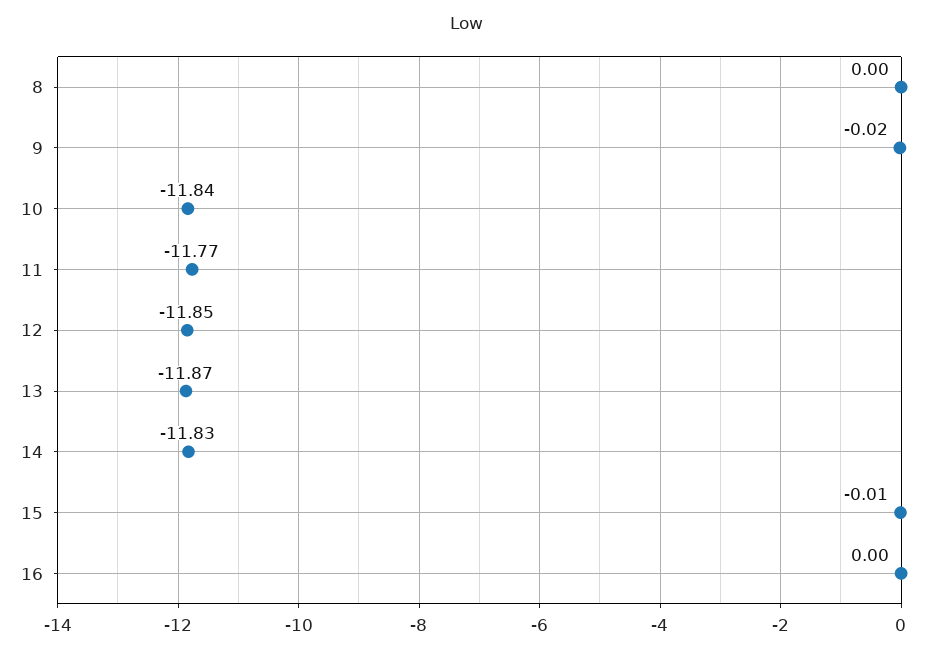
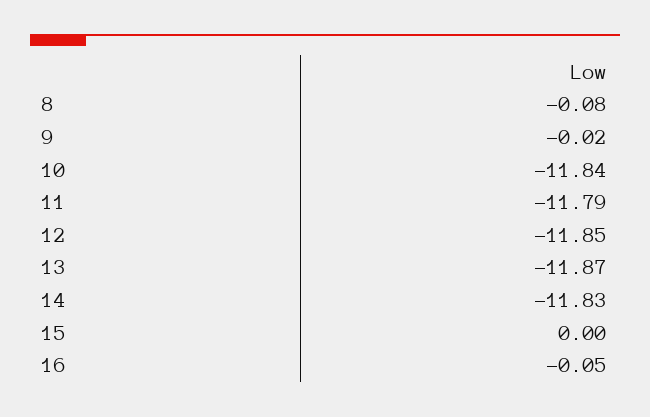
  {
-   "8": 0,
+   "8": -0.08,
    "9": -0.02,
    "10": -11.84,
-   "11": -11.77,
+   "11": -11.79,
    "12": -11.85,
    "13": -11.87,
    "14": -11.83,
-   "15": -0.01,
+   "15": 0,
-   "16": 0
+   "16": -0.05
  }

